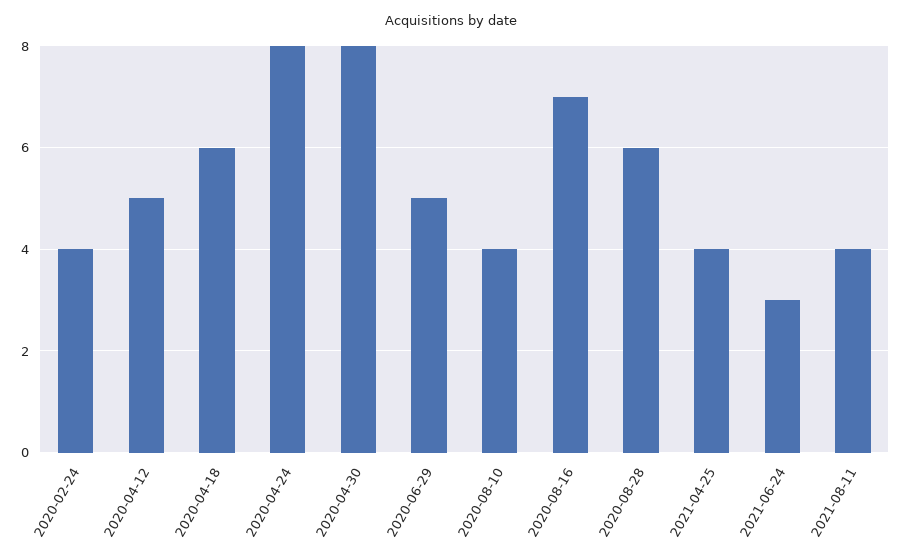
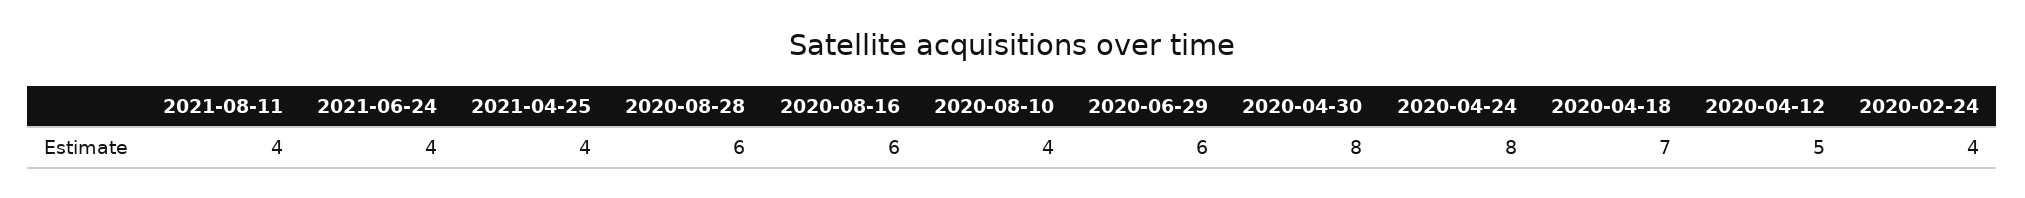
  {
    "2020-02-24": 4,
    "2020-04-12": 5,
-   "2020-04-18": 6,
+   "2020-04-18": 7,
    "2020-04-24": 8,
    "2020-04-30": 8,
-   "2020-06-29": 5,
+   "2020-06-29": 6,
    "2020-08-10": 4,
-   "2020-08-16": 7,
+   "2020-08-16": 6,
    "2020-08-28": 6,
    "2021-04-25": 4,
-   "2021-06-24": 3,
+   "2021-06-24": 4,
    "2021-08-11": 4
  }

